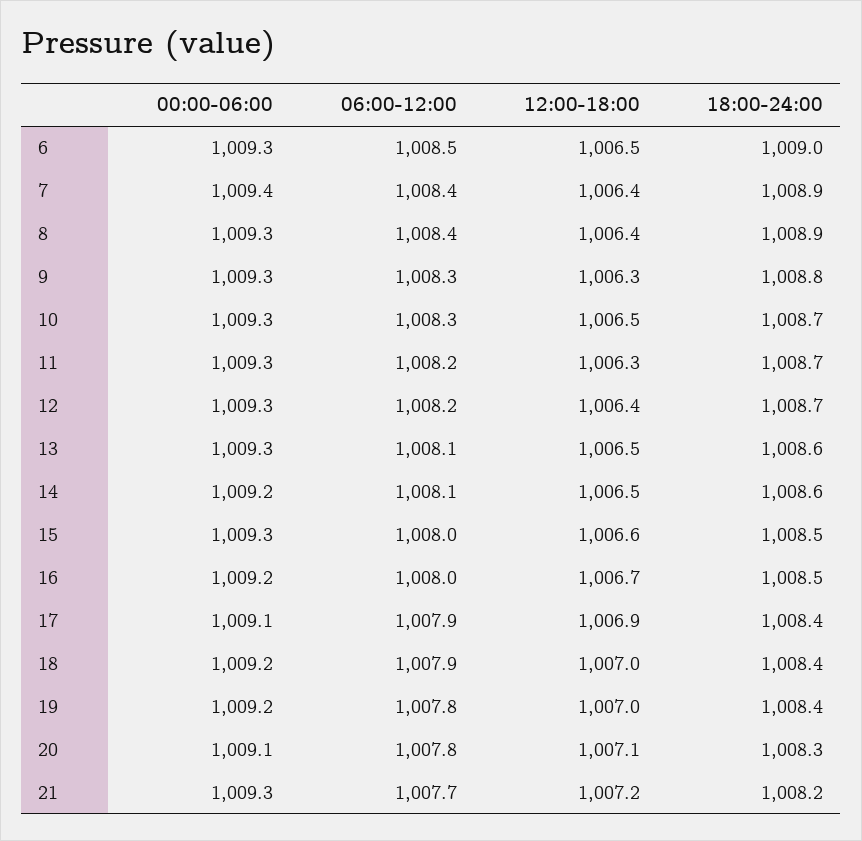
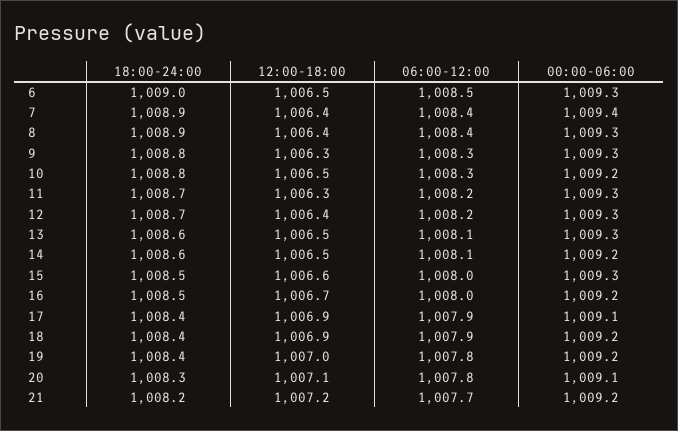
  {
    "00:00-06:00": {
      "6": 1009.3,
      "7": 1009.4,
      "8": 1009.3,
      "9": 1009.3,
-     "10": 1009.3,
+     "10": 1009.2,
      "11": 1009.3,
      "12": 1009.3,
      "13": 1009.3,
      "14": 1009.2,
      "15": 1009.3,
      "16": 1009.2,
      "17": 1009.1,
      "18": 1009.2,
      "19": 1009.2,
      "20": 1009.1,
-     "21": 1009.3
+     "21": 1009.2
    },
    "06:00-12:00": {
      "6": 1008.5,
      "7": 1008.4,
      "8": 1008.4,
      "9": 1008.3,
      "10": 1008.3,
      "11": 1008.2,
      "12": 1008.2,
      "13": 1008.1,
      "14": 1008.1,
      "15": 1008,
      "16": 1008,
      "17": 1007.9,
      "18": 1007.9,
      "19": 1007.8,
      "20": 1007.8,
      "21": 1007.7
    },
    "12:00-18:00": {
      "6": 1006.5,
      "7": 1006.4,
      "8": 1006.4,
      "9": 1006.3,
      "10": 1006.5,
      "11": 1006.3,
      "12": 1006.4,
      "13": 1006.5,
      "14": 1006.5,
      "15": 1006.6,
      "16": 1006.7,
      "17": 1006.9,
-     "18": 1007,
+     "18": 1006.9,
      "19": 1007,
      "20": 1007.1,
      "21": 1007.2
    },
    "18:00-24:00": {
      "6": 1009,
      "7": 1008.9,
      "8": 1008.9,
      "9": 1008.8,
-     "10": 1008.7,
+     "10": 1008.8,
      "11": 1008.7,
      "12": 1008.7,
      "13": 1008.6,
      "14": 1008.6,
      "15": 1008.5,
      "16": 1008.5,
      "17": 1008.4,
      "18": 1008.4,
      "19": 1008.4,
      "20": 1008.3,
      "21": 1008.2
    }
  }

